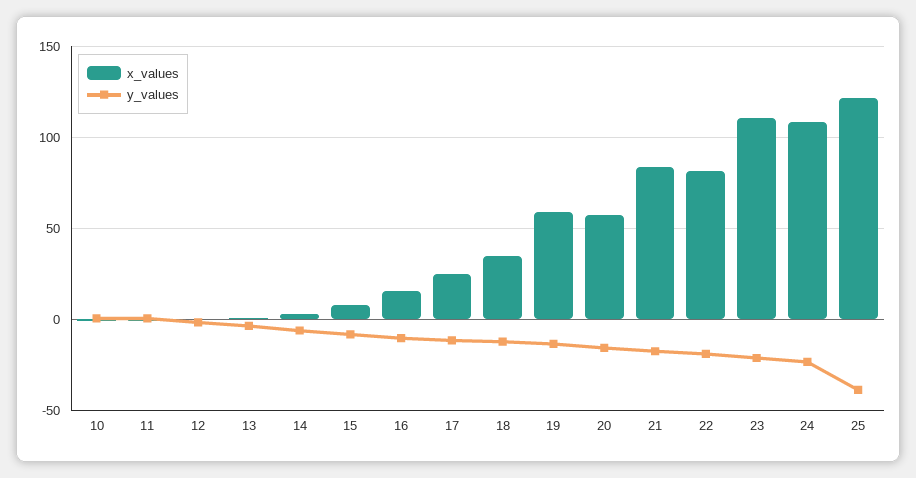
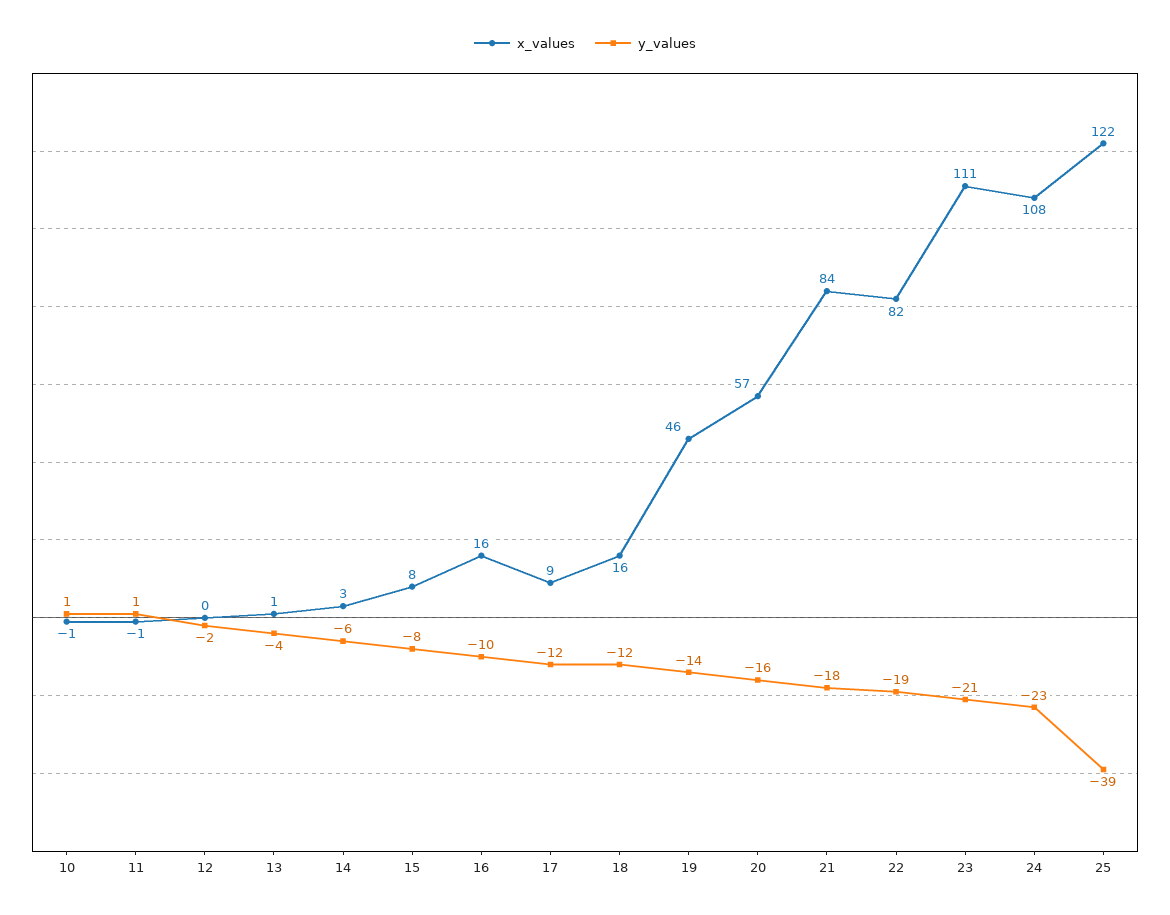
  {
    "x_values": {
      "10": -1,
      "11": -1,
      "12": 0,
      "13": 1,
      "14": 3,
      "15": 8,
      "16": 16,
-     "17": 25,
+     "17": 9,
-     "18": 35,
+     "18": 16,
-     "19": 60,
+     "19": 46,
      "20": 57,
      "21": 84,
      "22": 82,
      "23": 111,
      "24": 108,
      "25": 122
    },
    "y_values": {
      "10": 1,
      "11": 1,
      "12": -2,
      "13": -4,
      "14": -6,
      "15": -8,
      "16": -10,
      "17": -12,
      "18": -12,
      "19": -14,
      "20": -16,
      "21": -18,
      "22": -19,
      "23": -21,
      "24": -23,
      "25": -39
    }
  }

